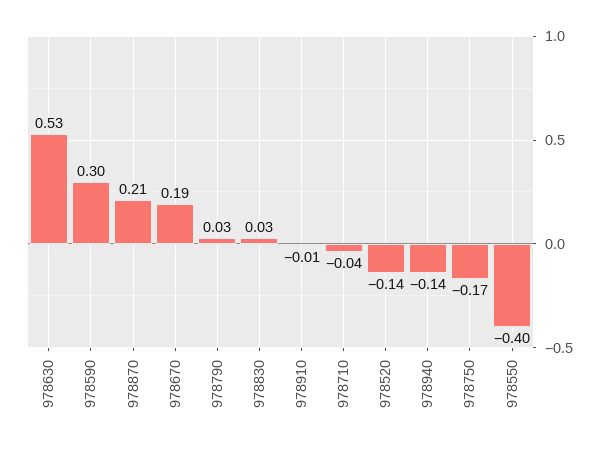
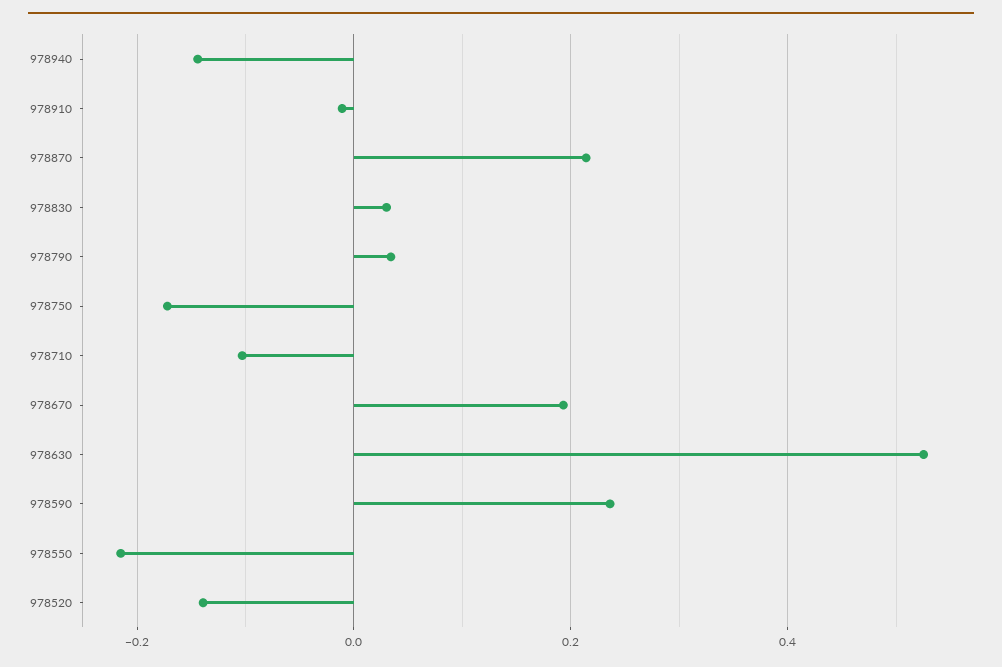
  {
    "978630": 0.53,
-   "978590": 0.3,
+   "978590": 0.24,
    "978870": 0.21,
    "978670": 0.19,
    "978790": 0.03,
    "978830": 0.03,
    "978910": -0.01,
-   "978710": -0.04,
+   "978710": -0.1,
    "978520": -0.14,
    "978940": -0.14,
    "978750": -0.17,
-   "978550": -0.4
+   "978550": -0.22
  }

